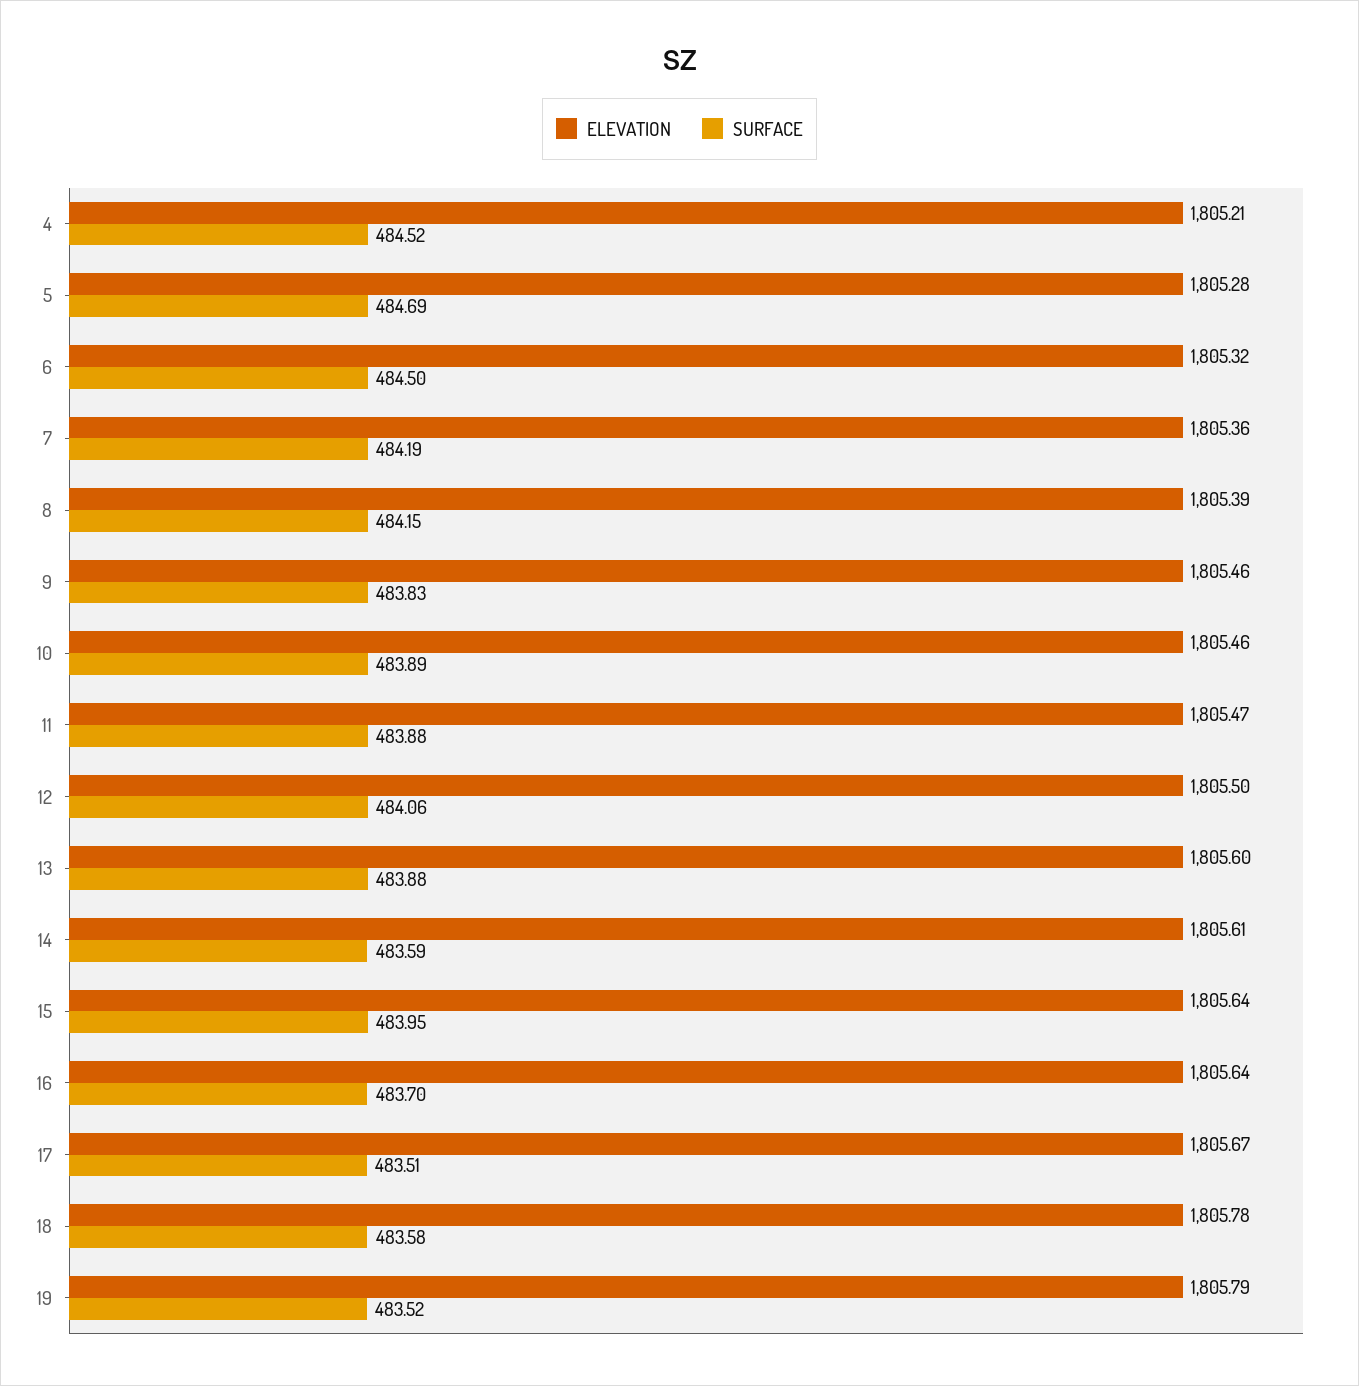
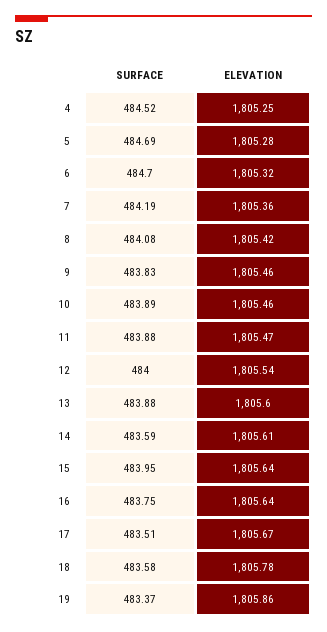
  {
    "ELEVATION": {
-     "4": 1805.21,
+     "4": 1805.25,
      "5": 1805.28,
      "6": 1805.32,
      "7": 1805.36,
-     "8": 1805.39,
+     "8": 1805.42,
      "9": 1805.46,
      "10": 1805.46,
      "11": 1805.47,
-     "12": 1805.5,
+     "12": 1805.54,
      "13": 1805.6,
      "14": 1805.61,
      "15": 1805.64,
      "16": 1805.64,
      "17": 1805.67,
      "18": 1805.78,
-     "19": 1805.79
+     "19": 1805.86
    },
    "SURFACE": {
      "4": 484.52,
      "5": 484.69,
-     "6": 484.5,
+     "6": 484.7,
      "7": 484.19,
-     "8": 484.15,
+     "8": 484.08,
      "9": 483.83,
      "10": 483.89,
      "11": 483.88,
-     "12": 484.06,
+     "12": 484,
      "13": 483.88,
      "14": 483.59,
      "15": 483.95,
-     "16": 483.7,
+     "16": 483.75,
      "17": 483.51,
      "18": 483.58,
-     "19": 483.52
+     "19": 483.37
    }
  }

